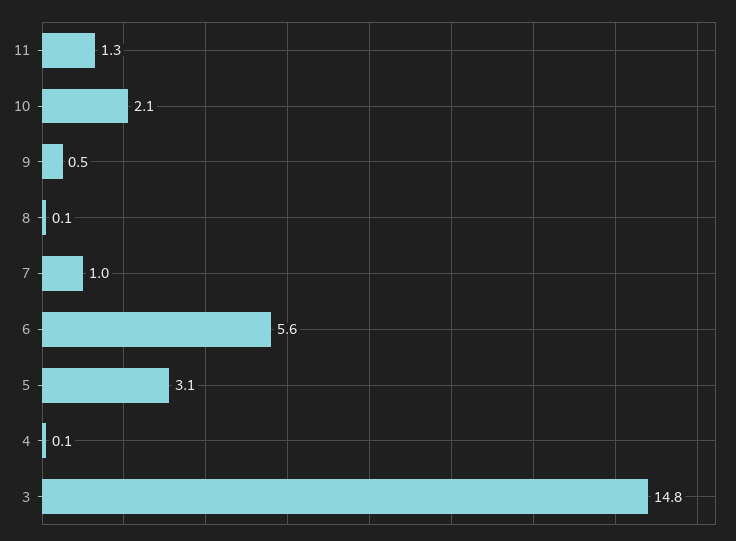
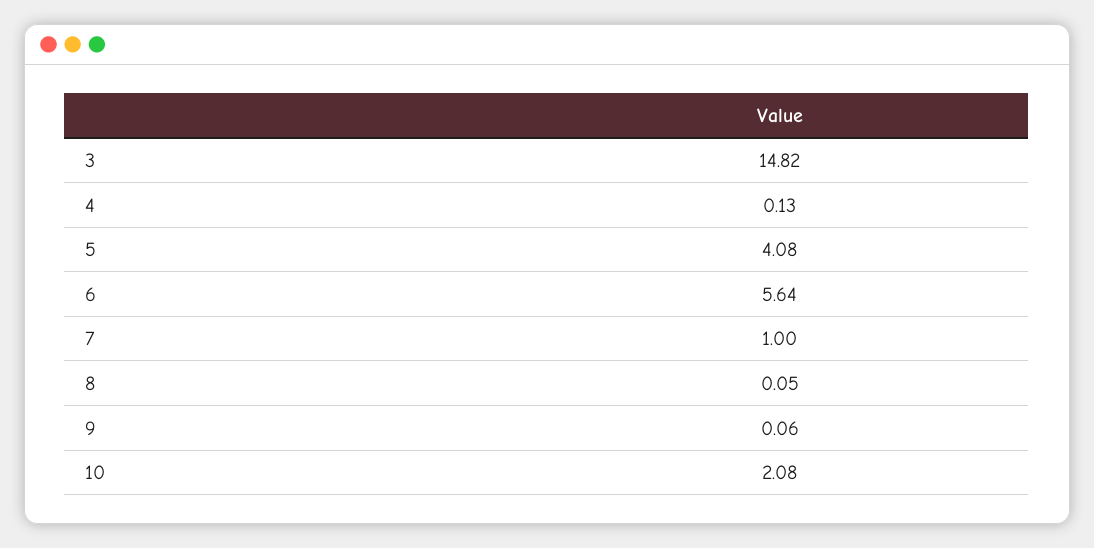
  {
-   "11": 1.3,
    "10": 2.08,
-   "9": 0.5,
+   "9": 0.06,
    "8": 0.05,
    "7": 1,
    "6": 5.64,
-   "5": 3.1,
+   "5": 4.08,
    "4": 0.13,
    "3": 14.82
  }

